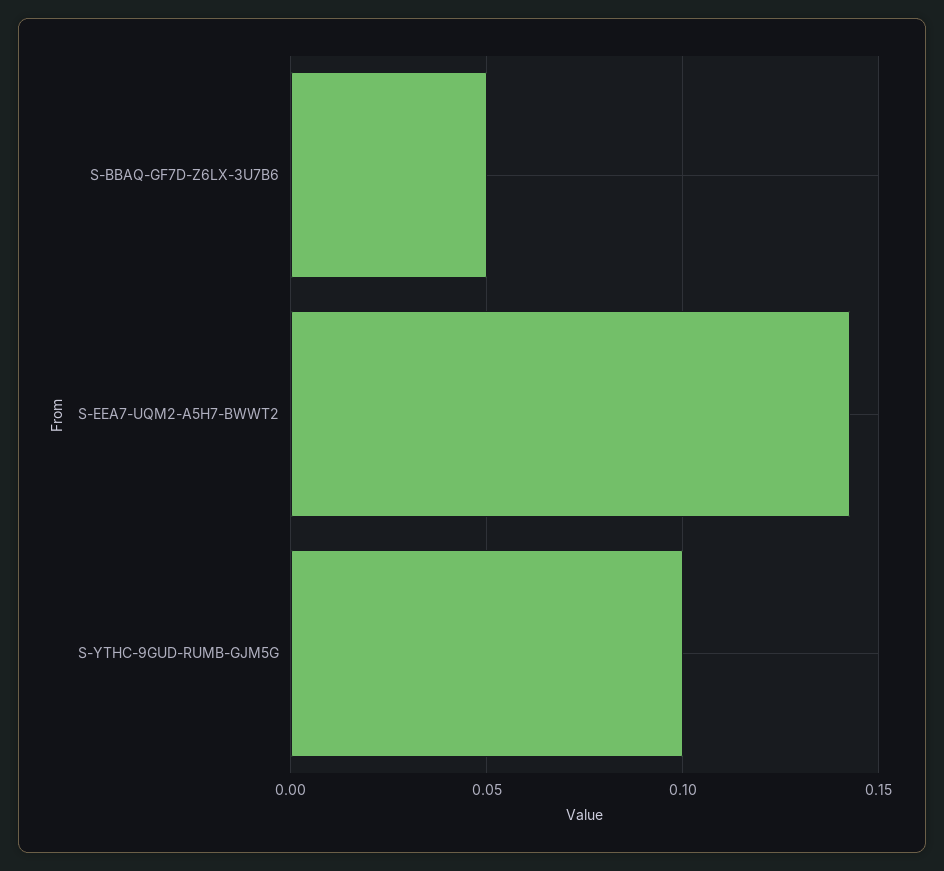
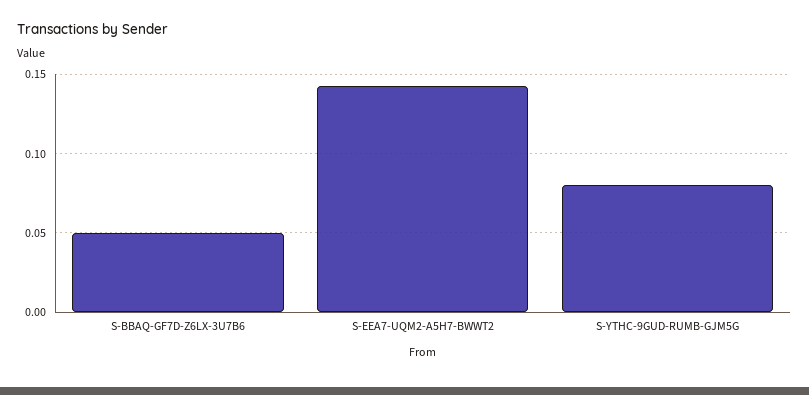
  {
    "S-BBAQ-GF7D-Z6LX-3U7B6": 0.05,
    "S-EEA7-UQM2-A5H7-BWWT2": 0.145,
-   "S-YTHC-9GUD-RUMB-GJM5G": 0.1
+   "S-YTHC-9GUD-RUMB-GJM5G": 0.08
  }

